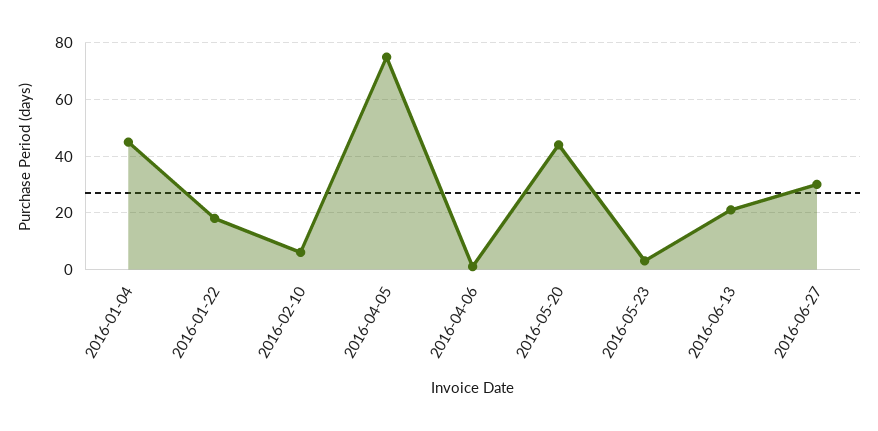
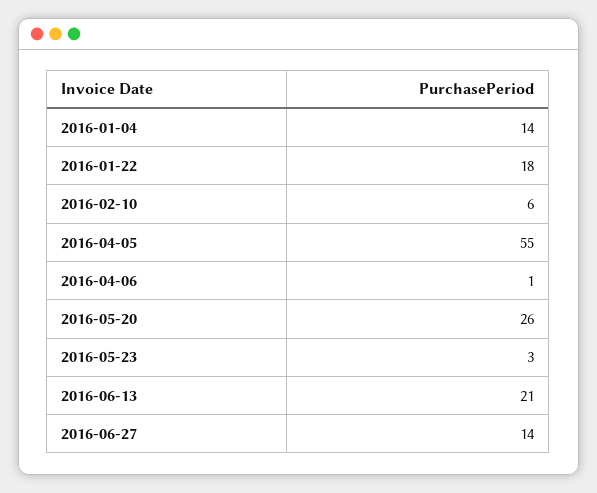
  {
-   "2016-01-04": 45,
+   "2016-01-04": 14,
    "2016-01-22": 18,
    "2016-02-10": 6,
-   "2016-04-05": 75,
+   "2016-04-05": 55,
    "2016-04-06": 1,
-   "2016-05-20": 45,
+   "2016-05-20": 26,
    "2016-05-23": 3,
    "2016-06-13": 21,
-   "2016-06-27": 30
+   "2016-06-27": 14
  }

